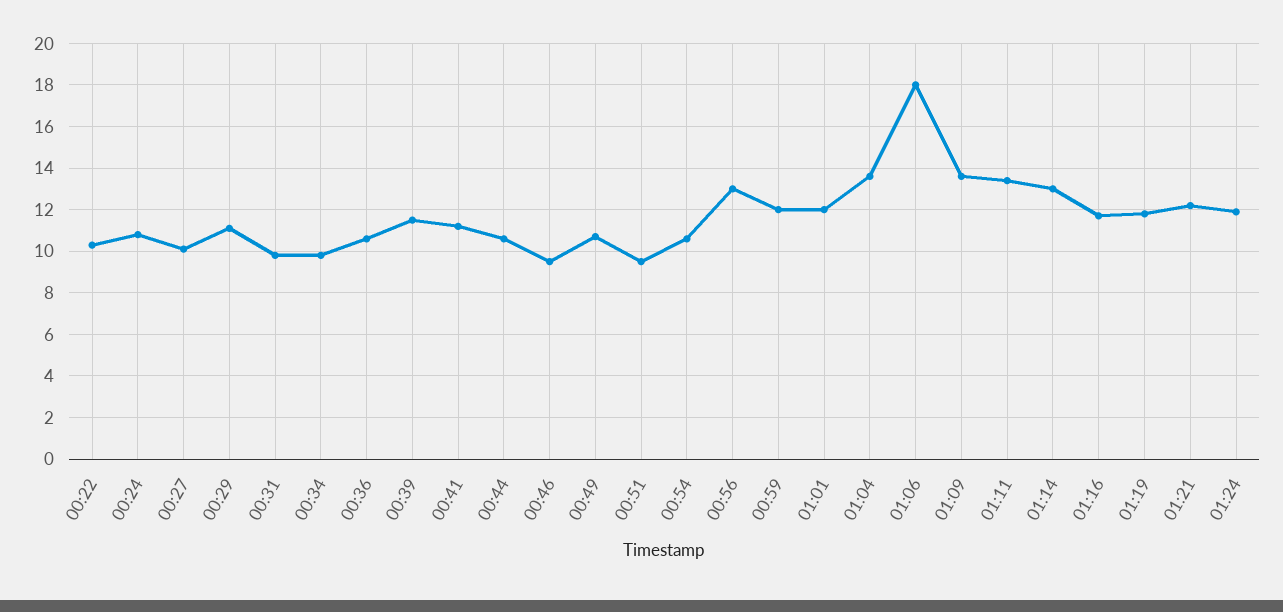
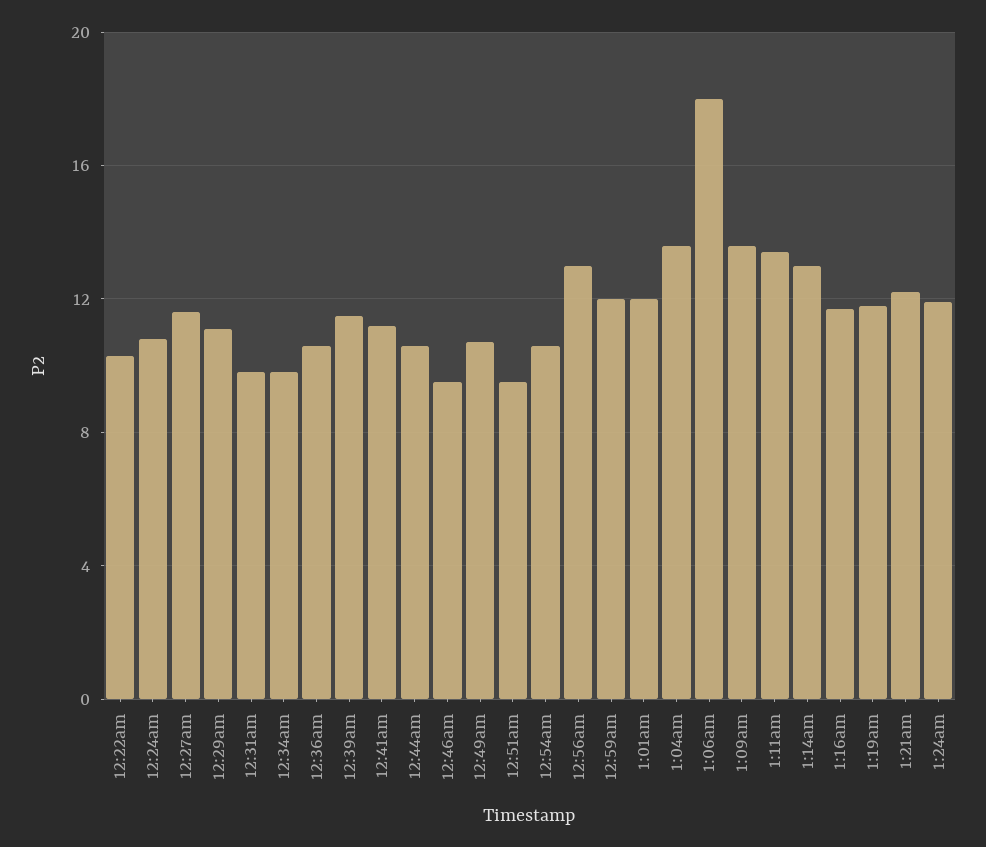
  {
    "00:22": 10.5,
    "00:24": 11,
-   "00:27": 10,
+   "00:27": 11.5,
    "00:29": 11,
    "00:31": 10,
    "00:34": 10,
    "00:36": 10.5,
    "00:39": 11.5,
    "00:41": 11,
    "00:44": 10.5,
    "00:46": 9.5,
    "00:49": 10.5,
    "00:51": 9.5,
    "00:54": 10.5,
    "00:56": 13,
    "00:59": 12,
    "01:01": 12,
    "01:04": 13.5,
    "01:06": 18,
    "01:09": 13.5,
    "01:11": 13.5,
    "01:14": 13,
    "01:16": 11.5,
    "01:19": 12,
    "01:21": 12,
    "01:24": 12
  }

